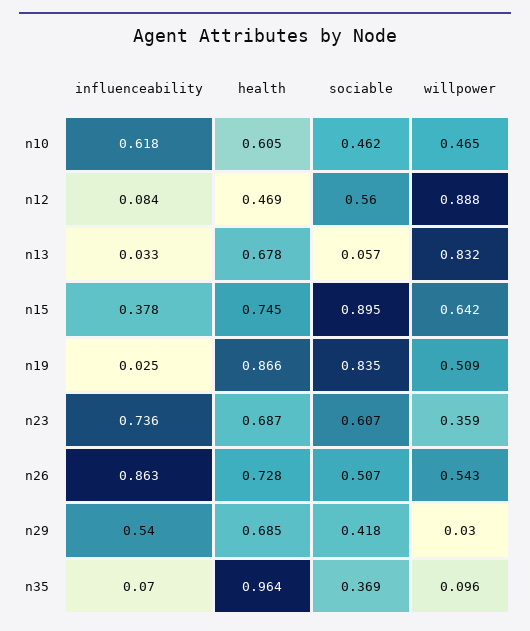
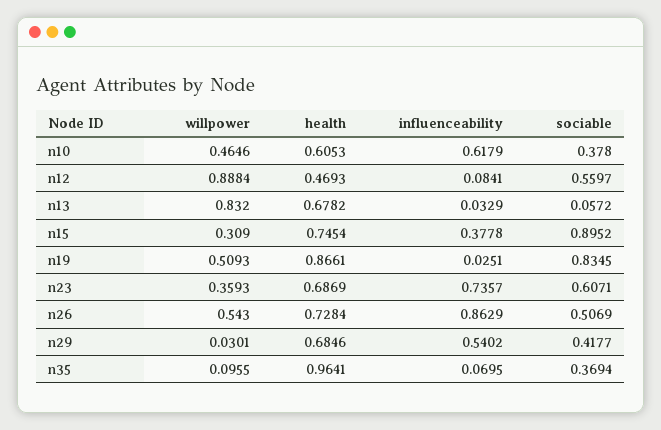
  {
    "influenceability": {
      "n10": 0.6179,
      "n12": 0.0841,
      "n13": 0.0329,
      "n15": 0.3778,
      "n19": 0.0251,
      "n23": 0.7357,
      "n26": 0.8629,
      "n29": 0.5402,
      "n35": 0.0695
    },
    "health": {
      "n10": 0.6053,
      "n12": 0.4693,
      "n13": 0.6782,
      "n15": 0.7454,
      "n19": 0.8661,
      "n23": 0.6869,
      "n26": 0.7284,
      "n29": 0.6846,
      "n35": 0.9641
    },
    "sociable": {
-     "n10": 0.462,
+     "n10": 0.378,
      "n12": 0.5597,
      "n13": 0.0572,
      "n15": 0.8952,
      "n19": 0.8345,
      "n23": 0.6071,
      "n26": 0.5069,
      "n29": 0.4177,
      "n35": 0.3694
    },
    "willpower": {
      "n10": 0.4646,
      "n12": 0.8884,
      "n13": 0.832,
-     "n15": 0.642,
+     "n15": 0.309,
      "n19": 0.5093,
      "n23": 0.3593,
      "n26": 0.543,
      "n29": 0.0301,
      "n35": 0.0955
    }
  }

